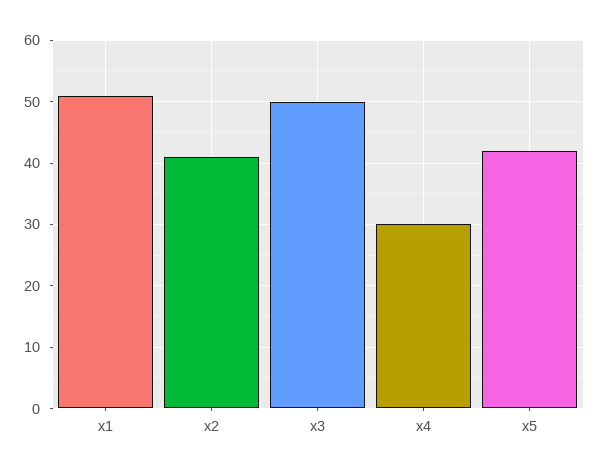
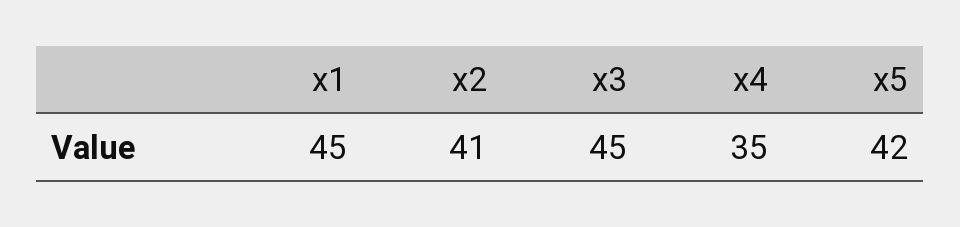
  {
-   "x1": 51,
+   "x1": 45,
    "x2": 41,
-   "x3": 50,
+   "x3": 45,
-   "x4": 30,
+   "x4": 35,
    "x5": 42
  }

